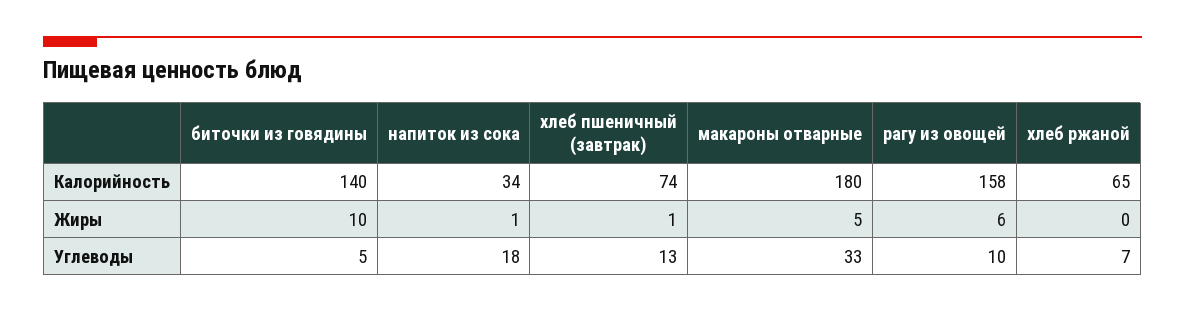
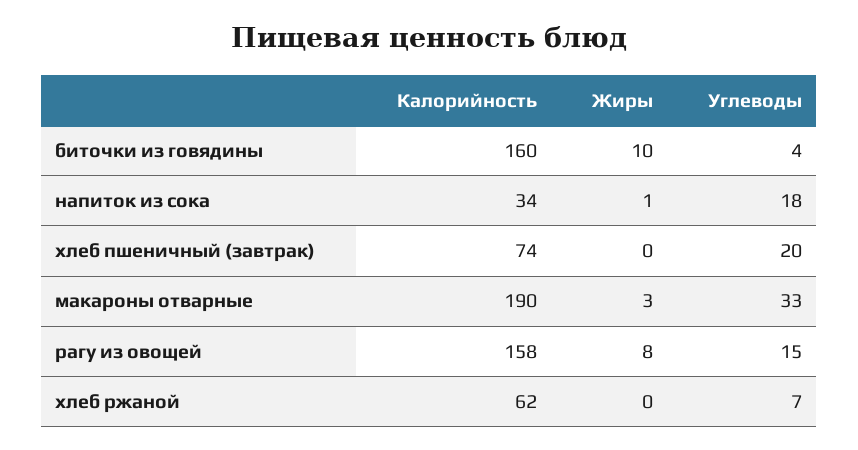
  {
    "биточки из говядины": {
-     "Калорийность": 140,
+     "Калорийность": 160,
      "Жиры": 10,
-     "Углеводы": 5
+     "Углеводы": 4
    },
    "напиток из сока": {
      "Калорийность": 34,
      "Жиры": 1,
      "Углеводы": 18
    },
    "хлеб пшеничный (завтрак)": {
      "Калорийность": 74,
-     "Жиры": 1,
+     "Жиры": 0,
-     "Углеводы": 13
+     "Углеводы": 20
    },
    "макароны отварные": {
-     "Калорийность": 180,
+     "Калорийность": 190,
-     "Жиры": 5,
+     "Жиры": 3,
      "Углеводы": 33
    },
    "рагу из овощей": {
      "Калорийность": 158,
-     "Жиры": 6,
+     "Жиры": 8,
-     "Углеводы": 10
+     "Углеводы": 15
    },
    "хлеб ржаной": {
-     "Калорийность": 65,
+     "Калорийность": 62,
      "Жиры": 0,
      "Углеводы": 7
    }
  }

